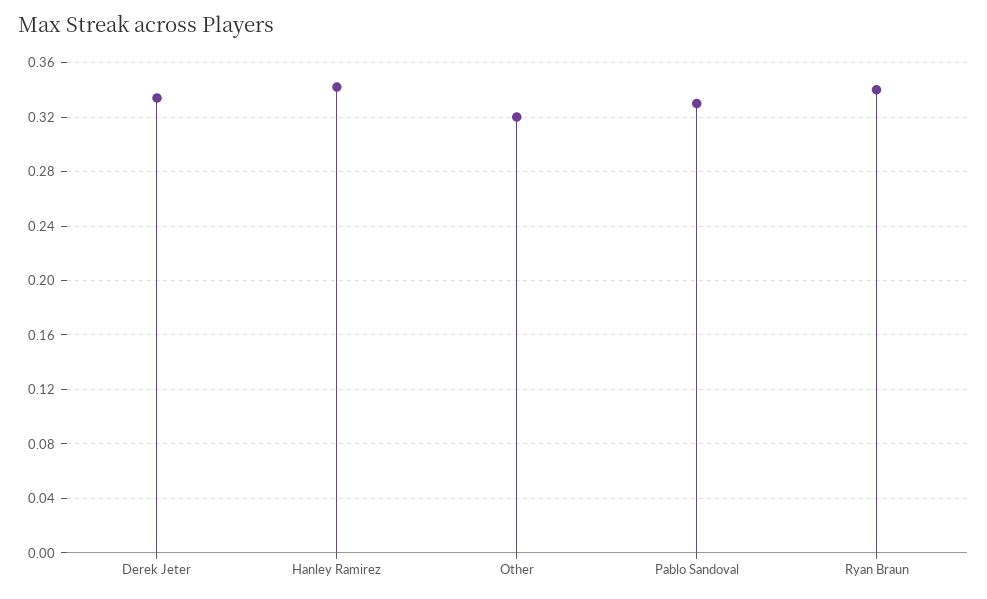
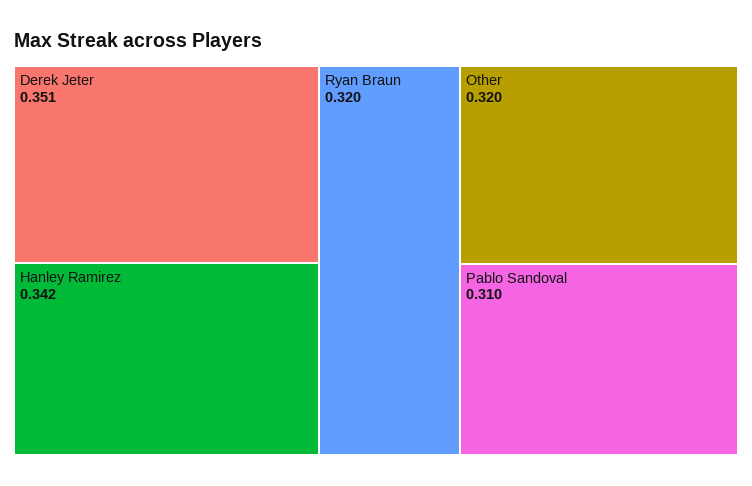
  {
-   "Derek Jeter": 0.335,
+   "Derek Jeter": 0.351,
    "Hanley Ramirez": 0.342,
    "Other": 0.32,
-   "Pablo Sandoval": 0.33,
+   "Pablo Sandoval": 0.31,
-   "Ryan Braun": 0.34
+   "Ryan Braun": 0.32
  }

